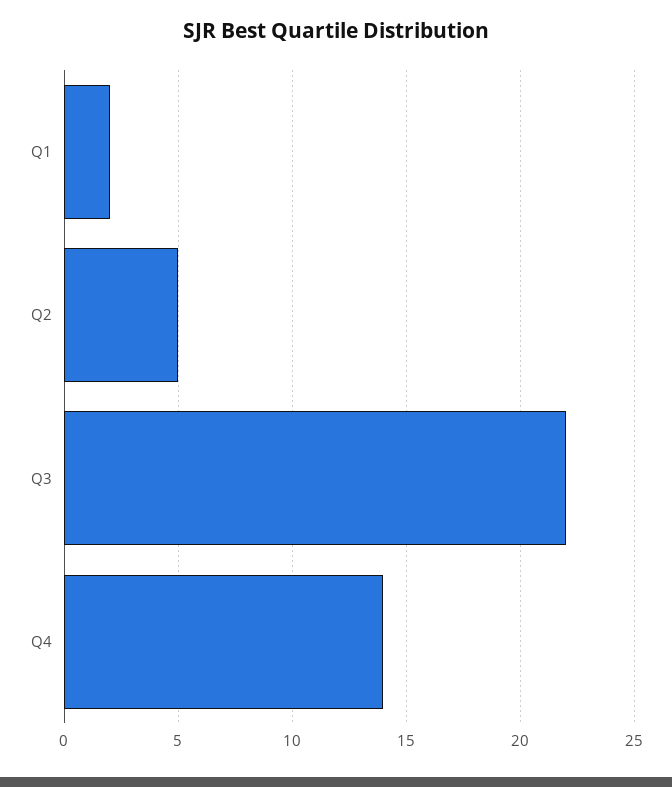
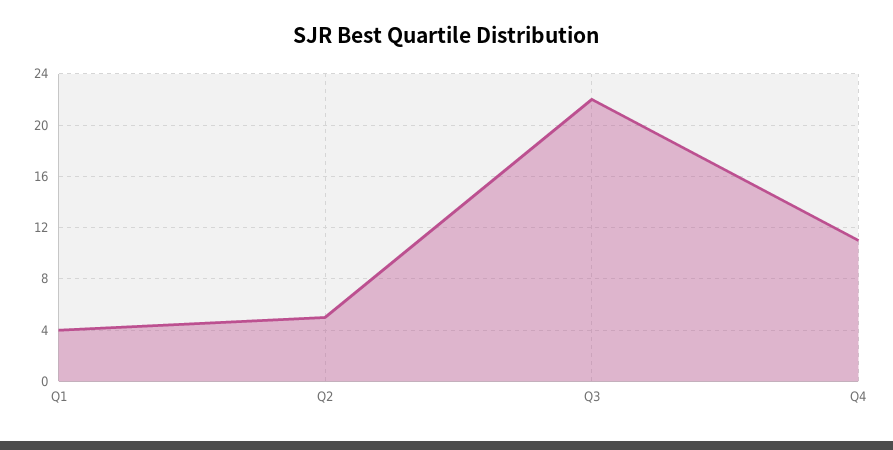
  {
-   "Q1": 2,
+   "Q1": 4,
    "Q2": 5,
    "Q3": 22,
-   "Q4": 14
+   "Q4": 11
  }

